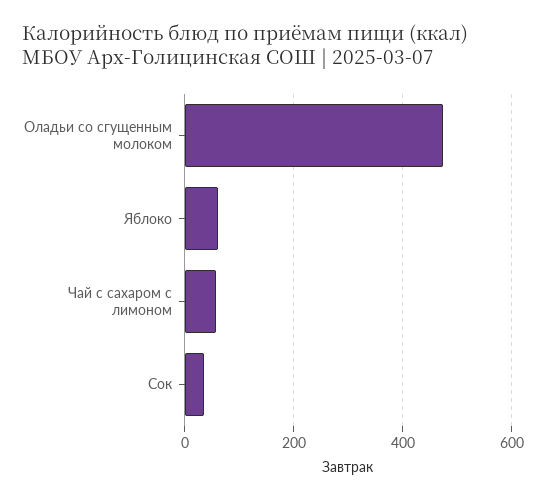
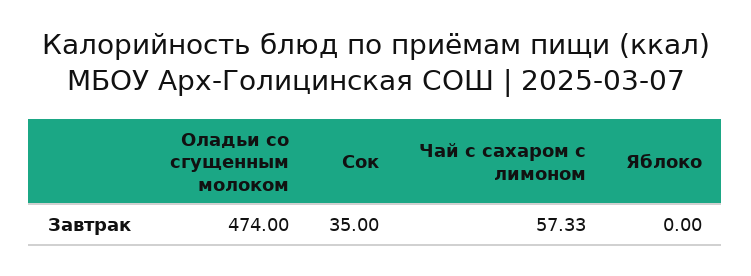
  {
    "Оладьи со сгущенным молоком": 474,
-   "Яблоко": 60,
+   "Яблоко": 0,
    "Чай с сахаром с лимоном": 57.33,
    "Сок": 35
  }

